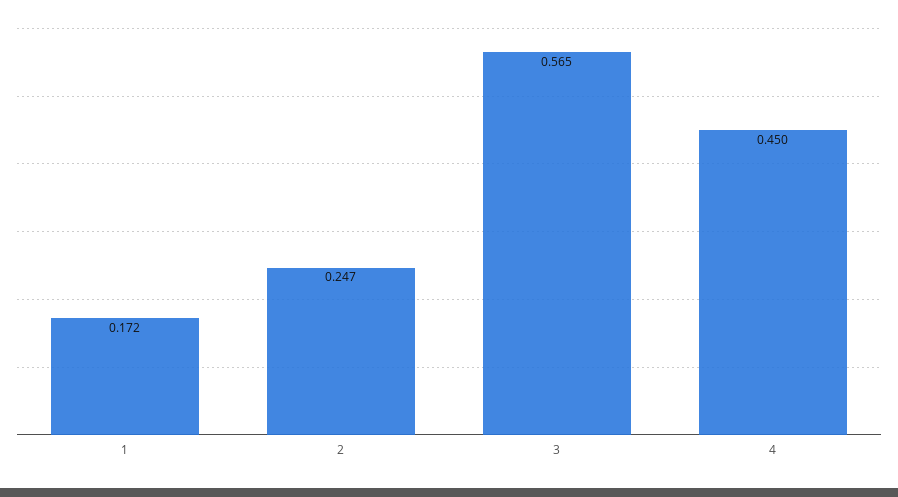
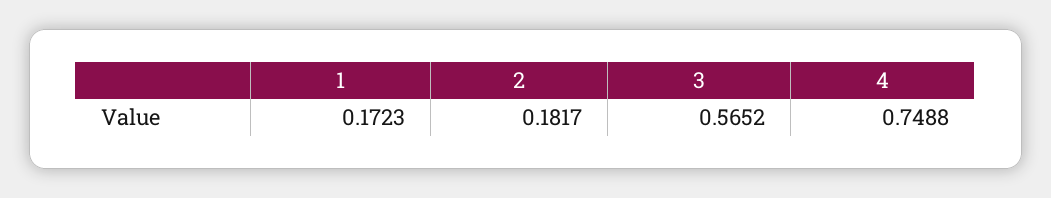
  {
    "1": 0.1723,
-   "2": 0.247,
+   "2": 0.1817,
    "3": 0.5652,
-   "4": 0.45
+   "4": 0.7488
  }

